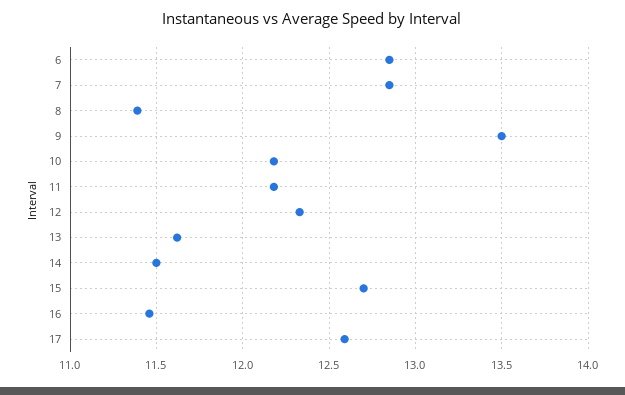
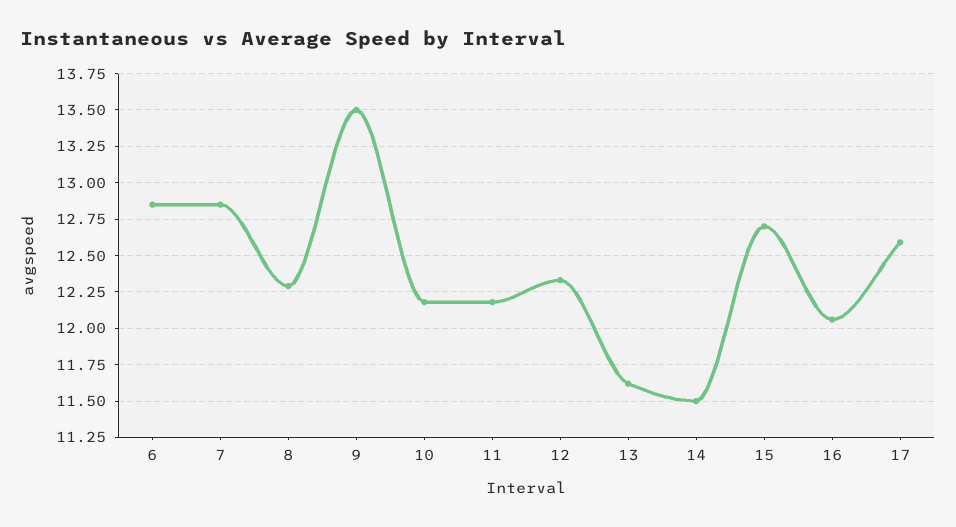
  {
    "6": 12.85,
    "7": 12.85,
-   "8": 11.4,
+   "8": 12.3,
    "9": 13.5,
    "10": 12.2,
    "11": 12.2,
    "12": 12.35,
    "13": 11.6,
    "14": 11.5,
    "15": 12.7,
-   "16": 11.45,
+   "16": 12.05,
    "17": 12.6
  }

